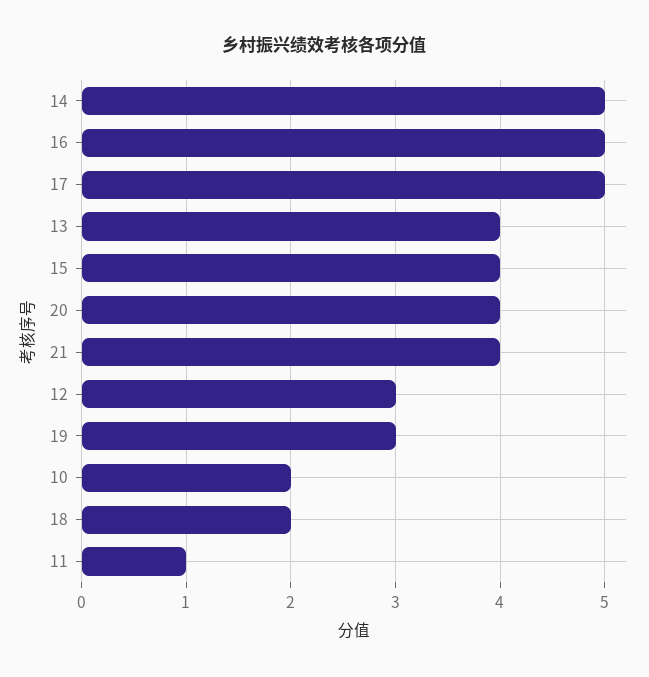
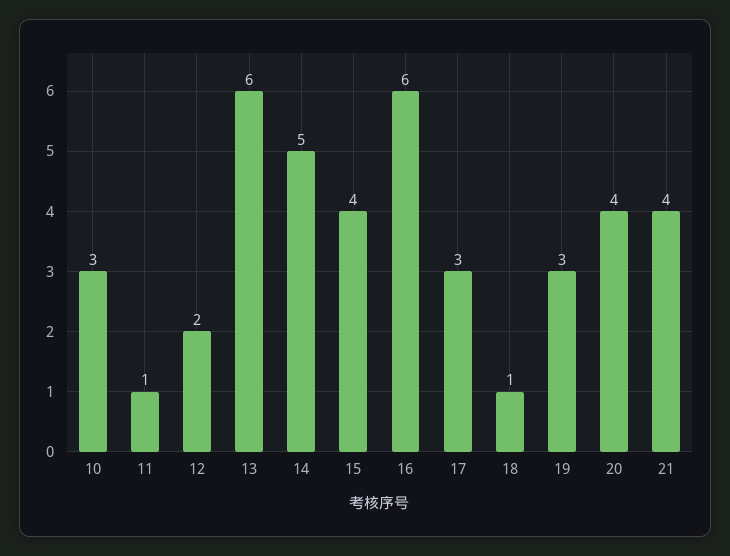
  {
    "14": 5,
-   "16": 5,
+   "16": 6,
-   "17": 5,
+   "17": 3,
-   "13": 4,
+   "13": 6,
    "15": 4,
    "20": 4,
    "21": 4,
-   "12": 3,
+   "12": 2,
    "19": 3,
-   "10": 2,
+   "10": 3,
-   "18": 2,
+   "18": 1,
    "11": 1
  }

